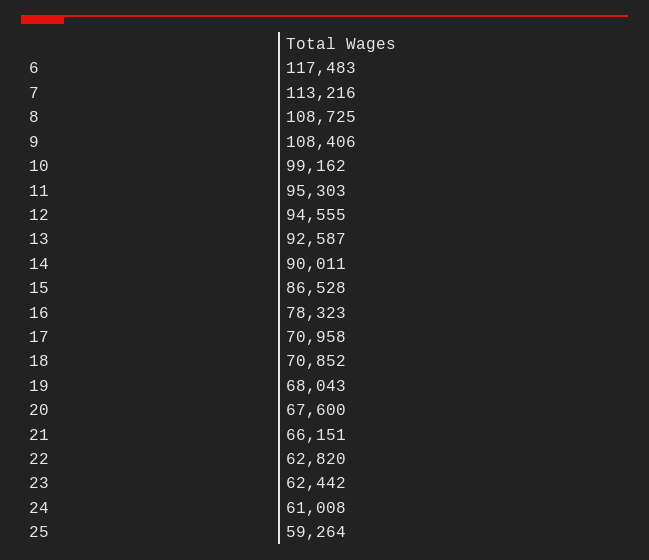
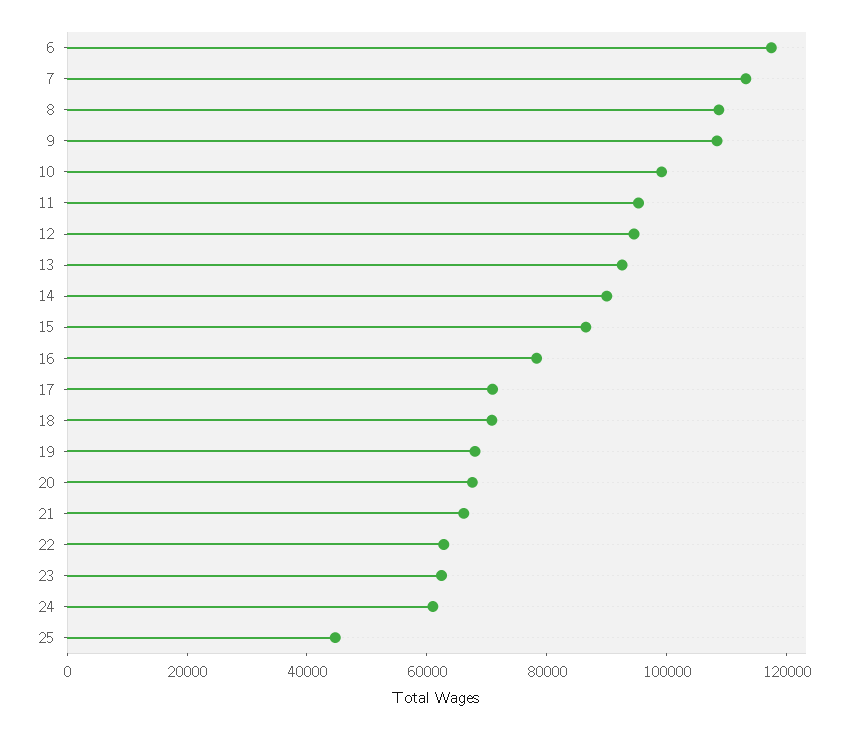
  {
    "6": 117483,
    "7": 113216,
    "8": 108725,
    "9": 108406,
    "10": 99162,
    "11": 95303,
    "12": 94555,
    "13": 92587,
    "14": 90011,
    "15": 86528,
    "16": 78323,
    "17": 70958,
    "18": 70852,
    "19": 68043,
    "20": 67600,
    "21": 66151,
    "22": 62820,
    "23": 62442,
    "24": 61008,
-   "25": 59264
+   "25": 45000
  }

